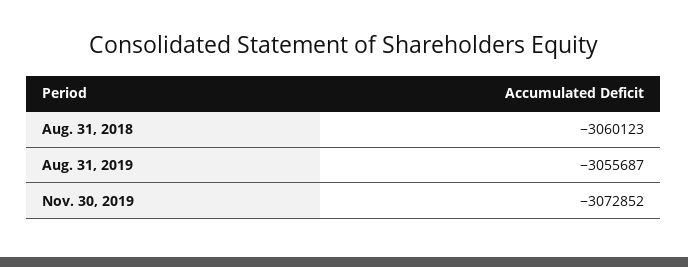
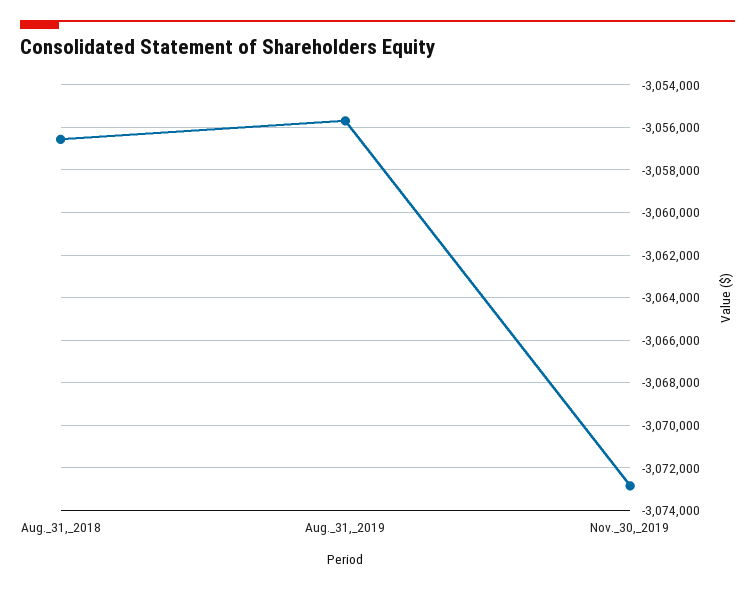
  {
-   "Aug. 31, 2018": -3060123,
+   "Aug. 31, 2018": -3056500,
    "Aug. 31, 2019": -3055687,
    "Nov. 30, 2019": -3072852
  }

